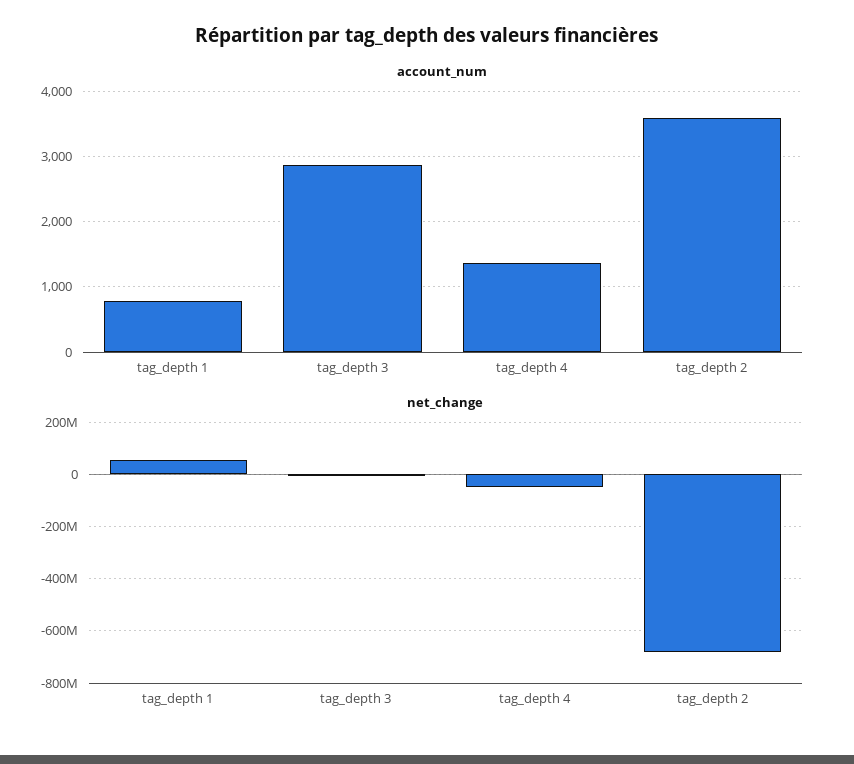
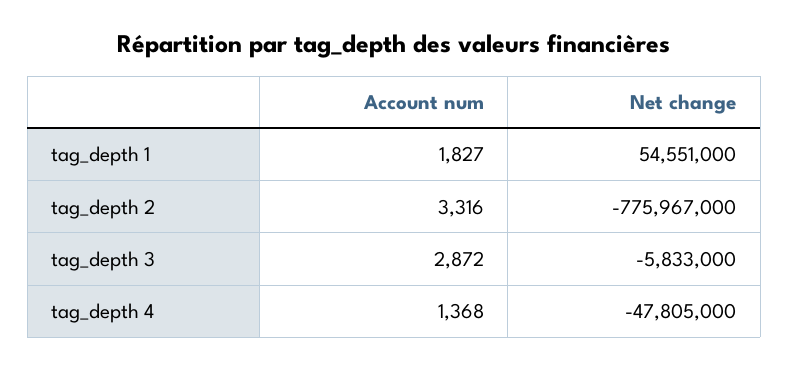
  {
    "account_num": {
-     "tag_depth 1": 800,
+     "tag_depth 1": 1827,
      "tag_depth 3": 2872,
      "tag_depth 4": 1368,
-     "tag_depth 2": 3600
+     "tag_depth 2": 3316
    },
    "net_change": {
      "tag_depth 1": 54551000,
      "tag_depth 3": -5833000,
      "tag_depth 4": -47805000,
-     "tag_depth 2": -675000000
+     "tag_depth 2": -775967000
    }
  }

